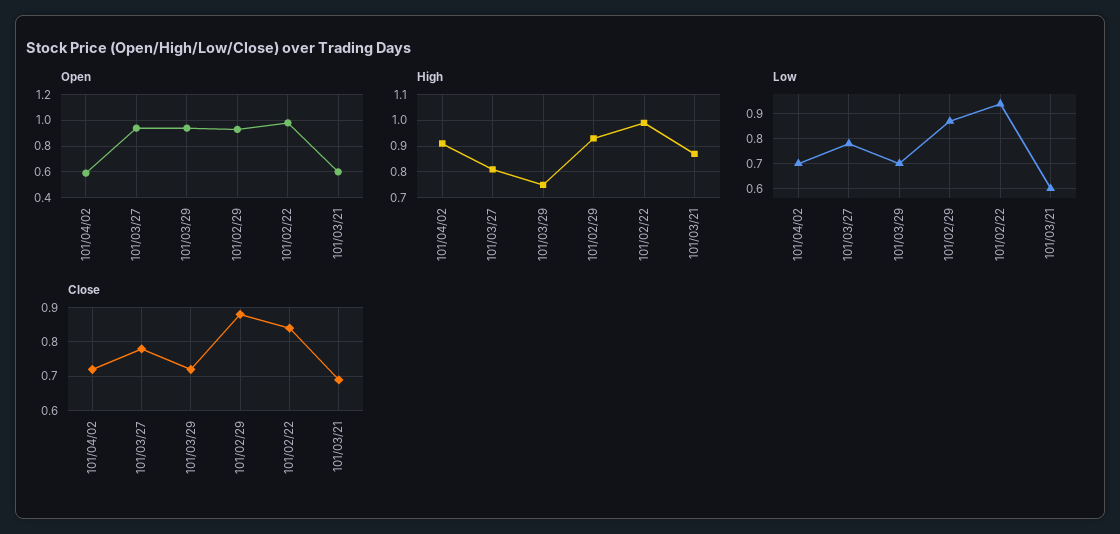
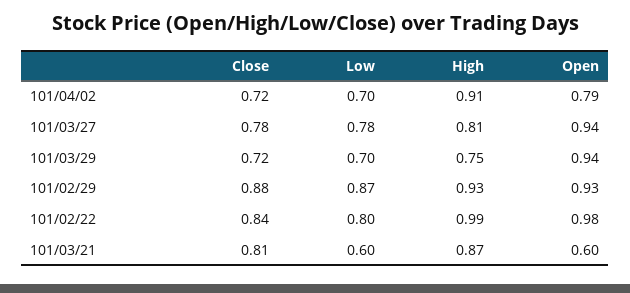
  {
    "Open": {
-     "101/04/02": 0.6,
+     "101/04/02": 0.79,
      "101/03/27": 0.94,
      "101/03/29": 0.94,
      "101/02/29": 0.93,
      "101/02/22": 0.98,
      "101/03/21": 0.6
    },
    "High": {
      "101/04/02": 0.91,
      "101/03/27": 0.81,
      "101/03/29": 0.75,
      "101/02/29": 0.93,
      "101/02/22": 0.99,
      "101/03/21": 0.87
    },
    "Low": {
      "101/04/02": 0.7,
      "101/03/27": 0.78,
      "101/03/29": 0.7,
      "101/02/29": 0.87,
-     "101/02/22": 0.95,
+     "101/02/22": 0.8,
      "101/03/21": 0.6
    },
    "Close": {
      "101/04/02": 0.72,
      "101/03/27": 0.78,
      "101/03/29": 0.72,
      "101/02/29": 0.88,
      "101/02/22": 0.84,
-     "101/03/21": 0.7
+     "101/03/21": 0.81
    }
  }

